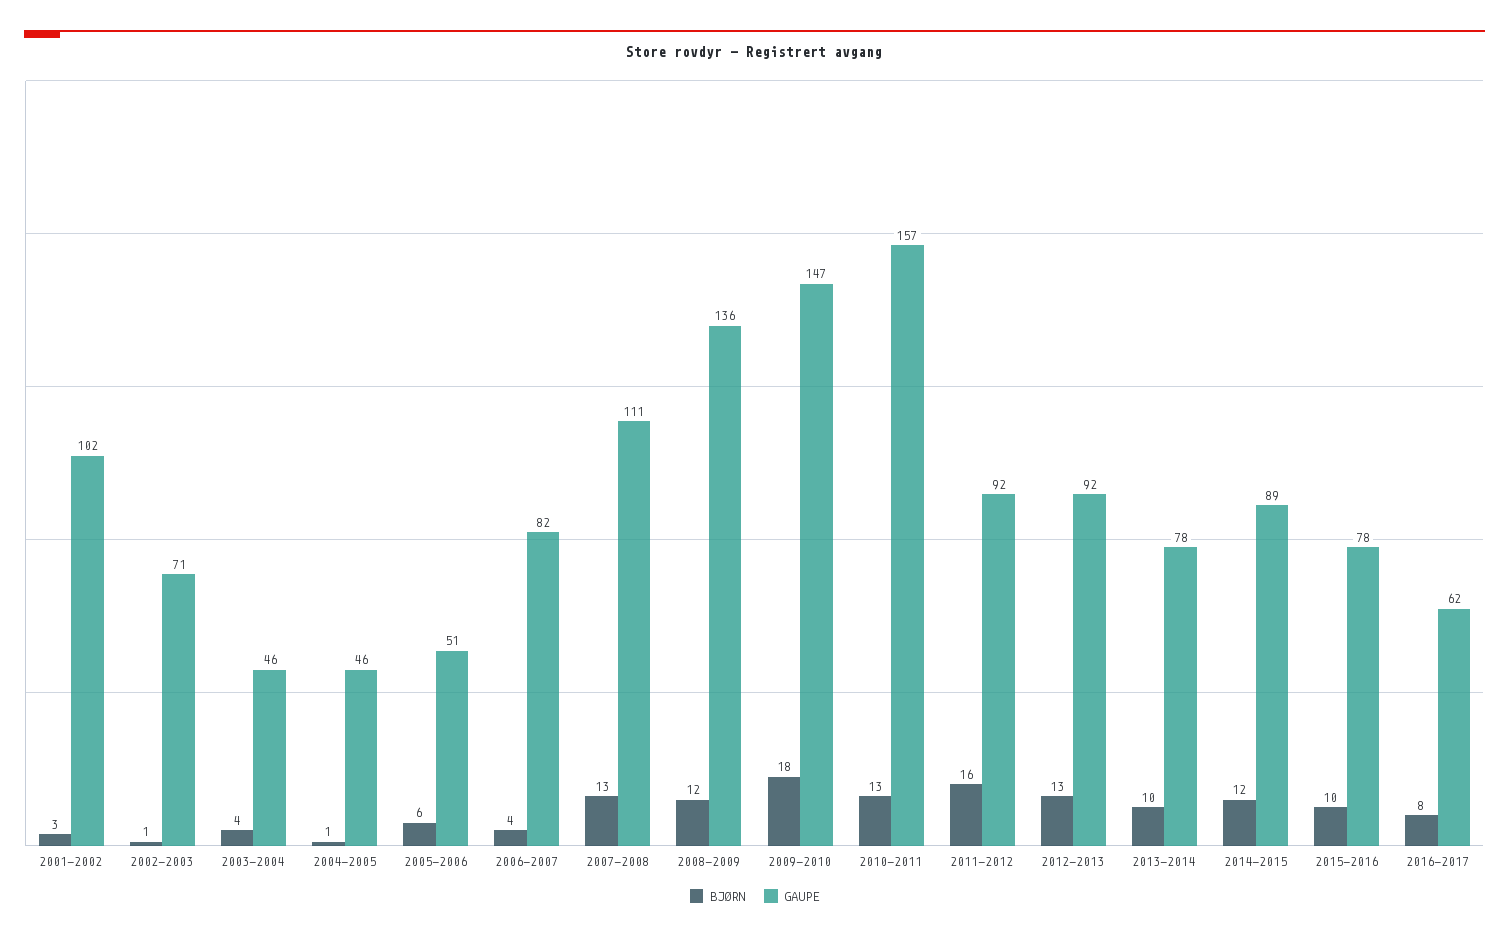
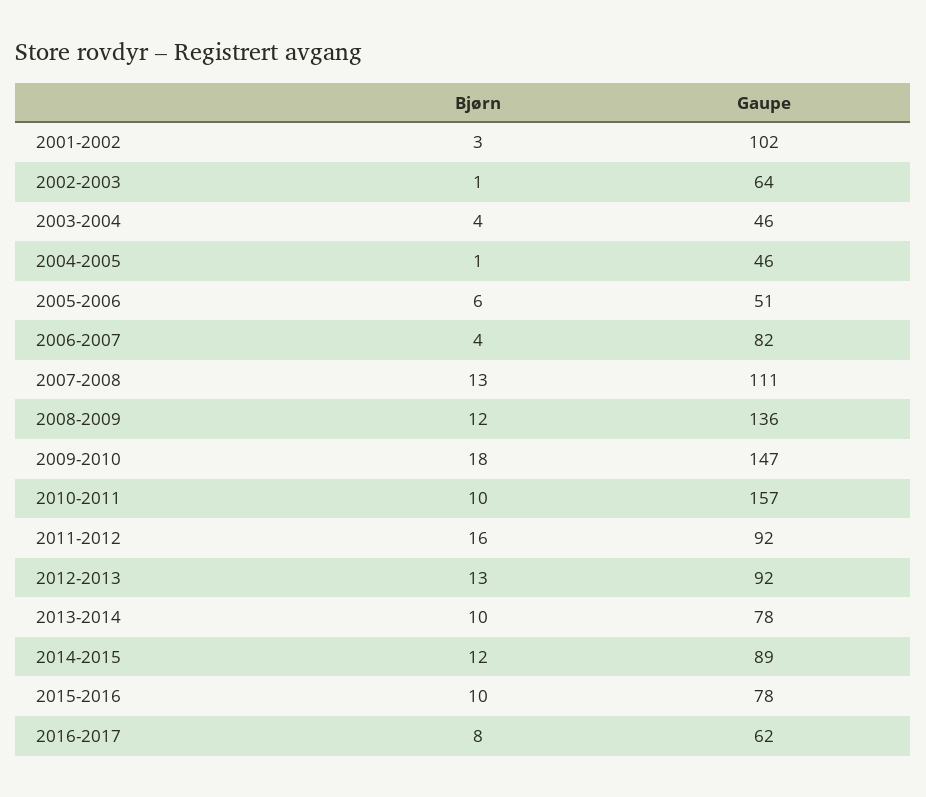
  {
    "BJØRN": {
      "2001-2002": 3,
      "2002-2003": 1,
      "2003-2004": 4,
      "2004-2005": 1,
      "2005-2006": 6,
      "2006-2007": 4,
      "2007-2008": 13,
      "2008-2009": 12,
      "2009-2010": 18,
-     "2010-2011": 13,
+     "2010-2011": 10,
      "2011-2012": 16,
      "2012-2013": 13,
      "2013-2014": 10,
      "2014-2015": 12,
      "2015-2016": 10,
      "2016-2017": 8
    },
    "GAUPE": {
      "2001-2002": 102,
-     "2002-2003": 71,
+     "2002-2003": 64,
      "2003-2004": 46,
      "2004-2005": 46,
      "2005-2006": 51,
      "2006-2007": 82,
      "2007-2008": 111,
      "2008-2009": 136,
      "2009-2010": 147,
      "2010-2011": 157,
      "2011-2012": 92,
      "2012-2013": 92,
      "2013-2014": 78,
      "2014-2015": 89,
      "2015-2016": 78,
      "2016-2017": 62
    }
  }

